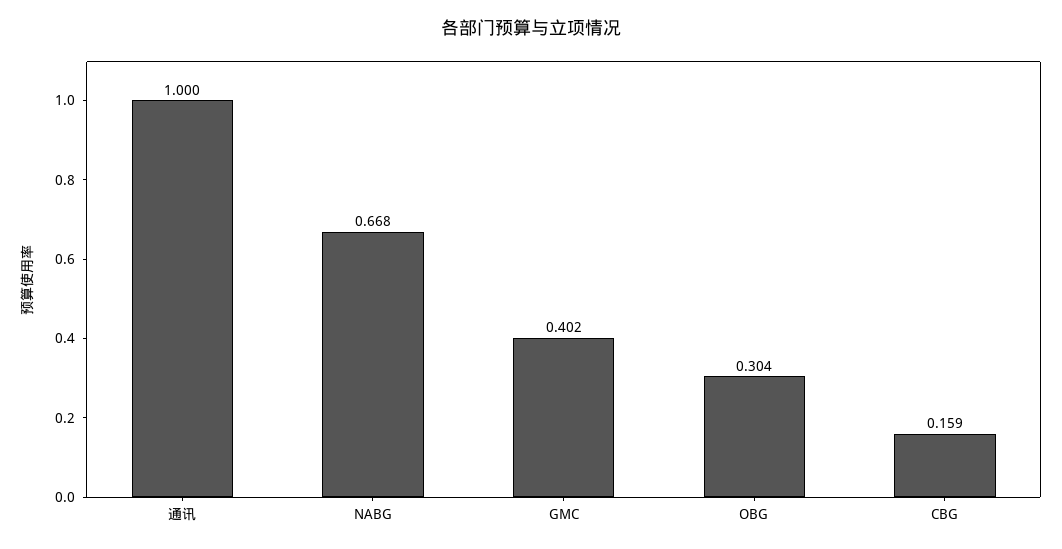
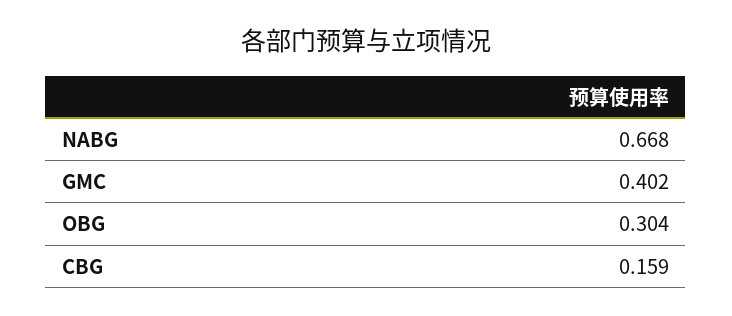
  {
-   "通讯": 1,
    "NABG": 0.668,
    "GMC": 0.402,
    "OBG": 0.304,
    "CBG": 0.159
  }

